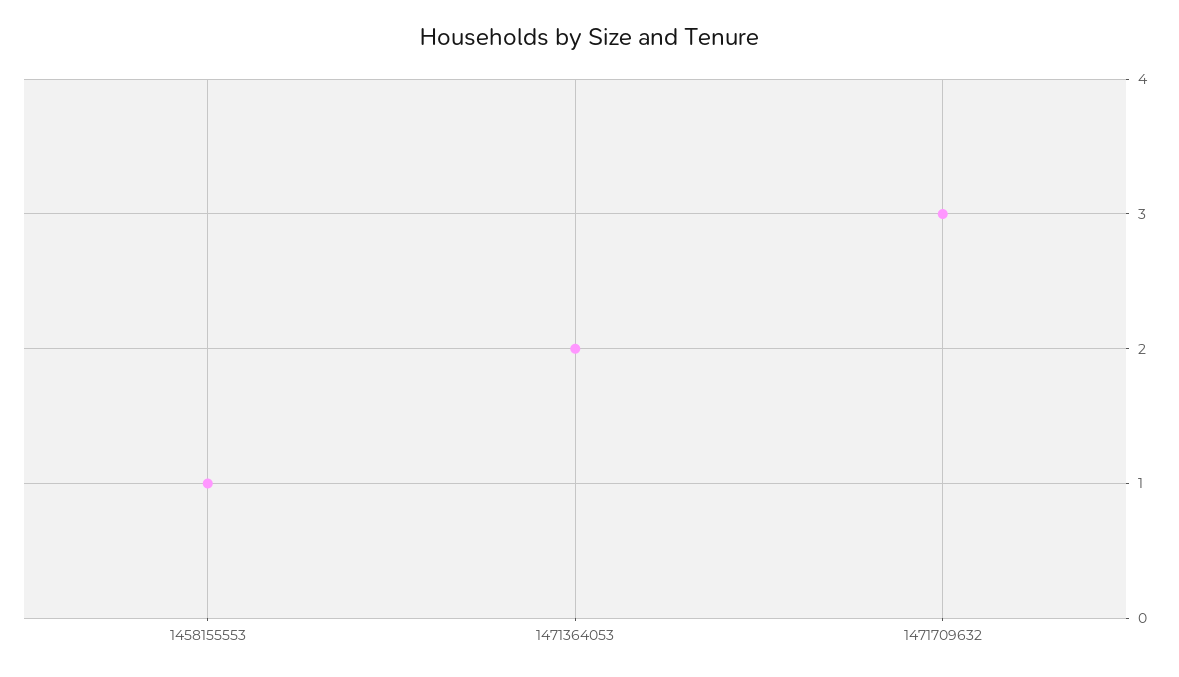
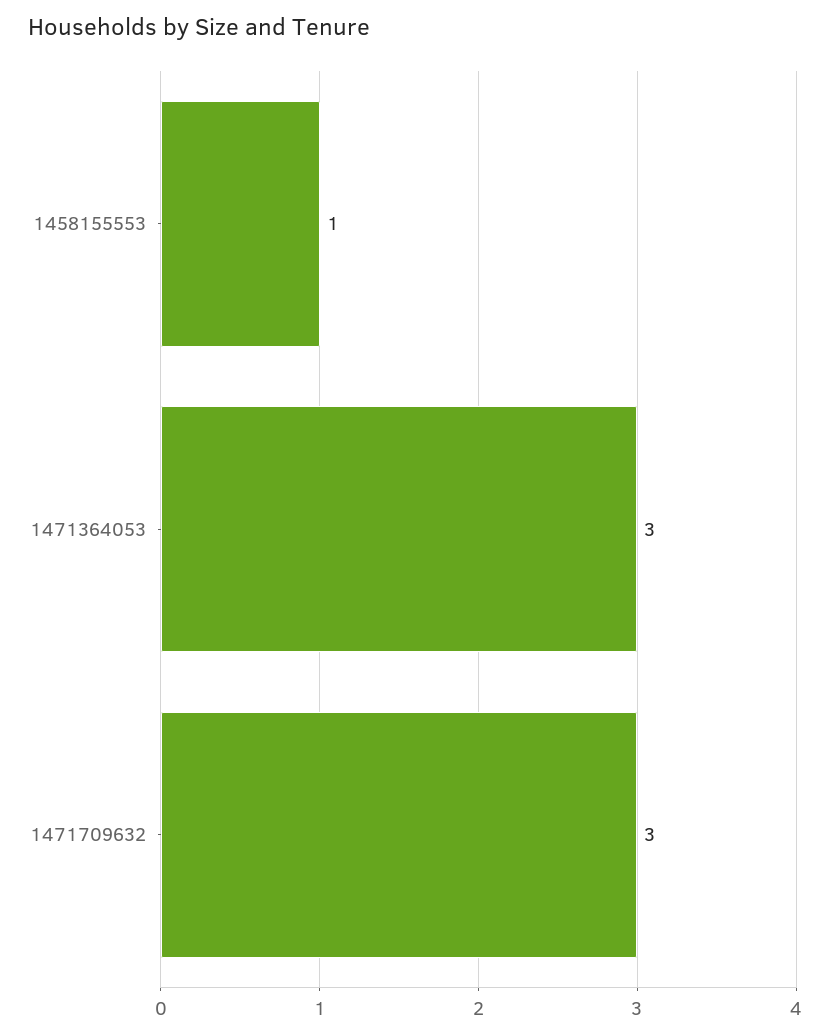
  {
    "1458155553": 1,
-   "1471364053": 2,
+   "1471364053": 3,
    "1471709632": 3
  }

